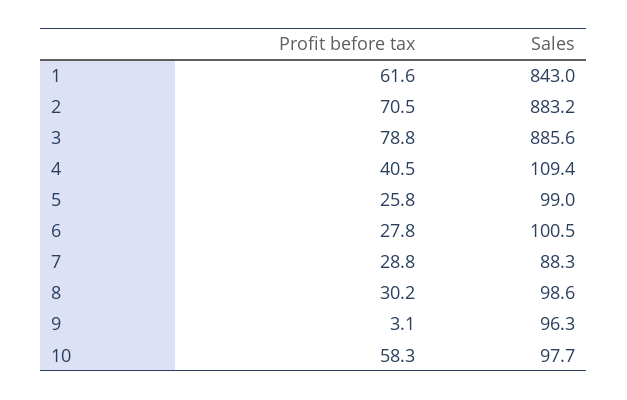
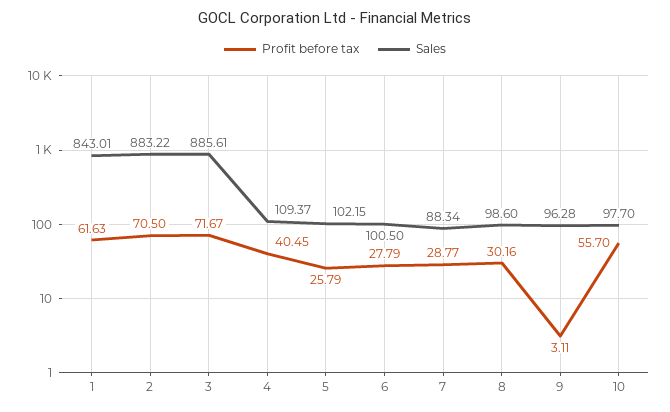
  {
    "Profit before tax": {
      "1": 61.63,
      "2": 70.5,
-     "3": 78.8,
+     "3": 71.67,
      "4": 40.45,
      "5": 25.79,
      "6": 27.79,
      "7": 28.77,
      "8": 30.16,
      "9": 3.11,
-     "10": 58.3
+     "10": 55.7
    },
    "Sales": {
      "1": 843.01,
      "2": 883.22,
      "3": 885.61,
      "4": 109.37,
-     "5": 99,
+     "5": 102.15,
      "6": 100.5,
      "7": 88.34,
      "8": 98.6,
      "9": 96.28,
      "10": 97.7
    }
  }

